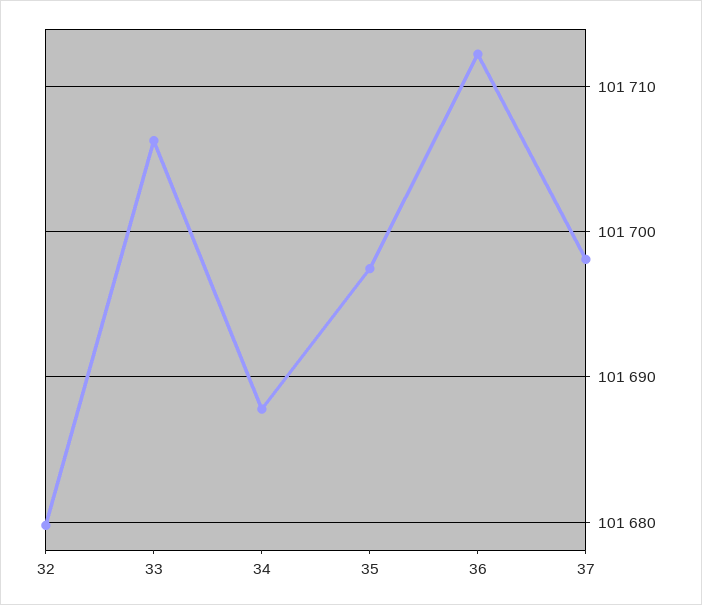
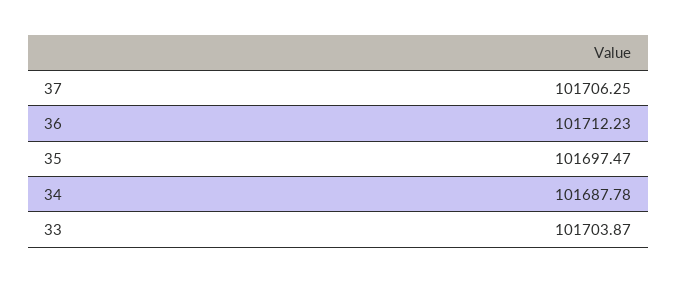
  {
-   "32": 101680,
-   "33": 101706,
+   "33": 101703.87,
    "34": 101687.78,
    "35": 101697.47,
    "36": 101712.23,
-   "37": 101698
+   "37": 101706.25
  }

